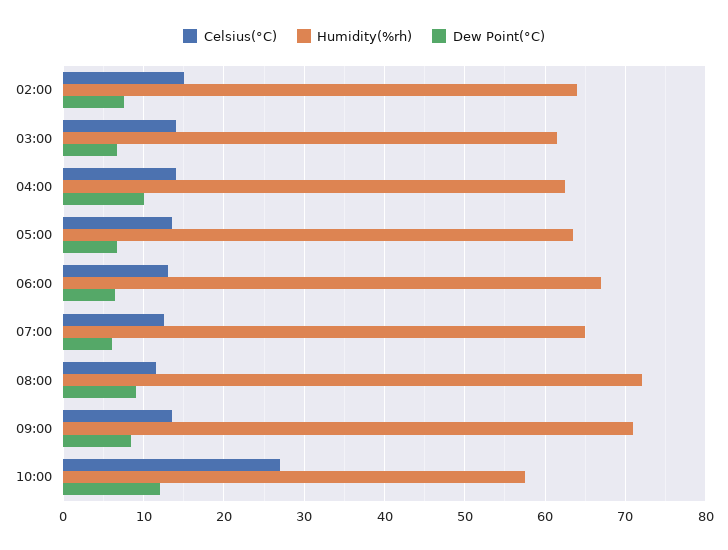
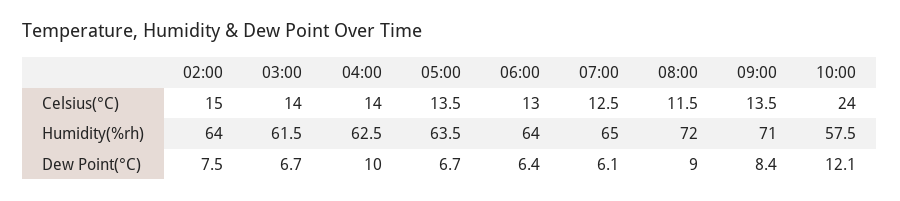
  {
    "Celsius(°C)": {
      "02:00": 15,
      "03:00": 14,
      "04:00": 14,
      "05:00": 13.5,
      "06:00": 13,
      "07:00": 12.5,
      "08:00": 11.5,
      "09:00": 13.5,
-     "10:00": 27
+     "10:00": 24
    },
    "Humidity(%rh)": {
      "02:00": 64,
      "03:00": 61.5,
      "04:00": 62.5,
      "05:00": 63.5,
-     "06:00": 67,
+     "06:00": 64,
      "07:00": 65,
      "08:00": 72,
      "09:00": 71,
      "10:00": 57.5
    },
    "Dew Point(°C)": {
      "02:00": 7.5,
      "03:00": 6.7,
      "04:00": 10,
      "05:00": 6.7,
      "06:00": 6.4,
      "07:00": 6.1,
      "08:00": 9,
      "09:00": 8.4,
      "10:00": 12.1
    }
  }

